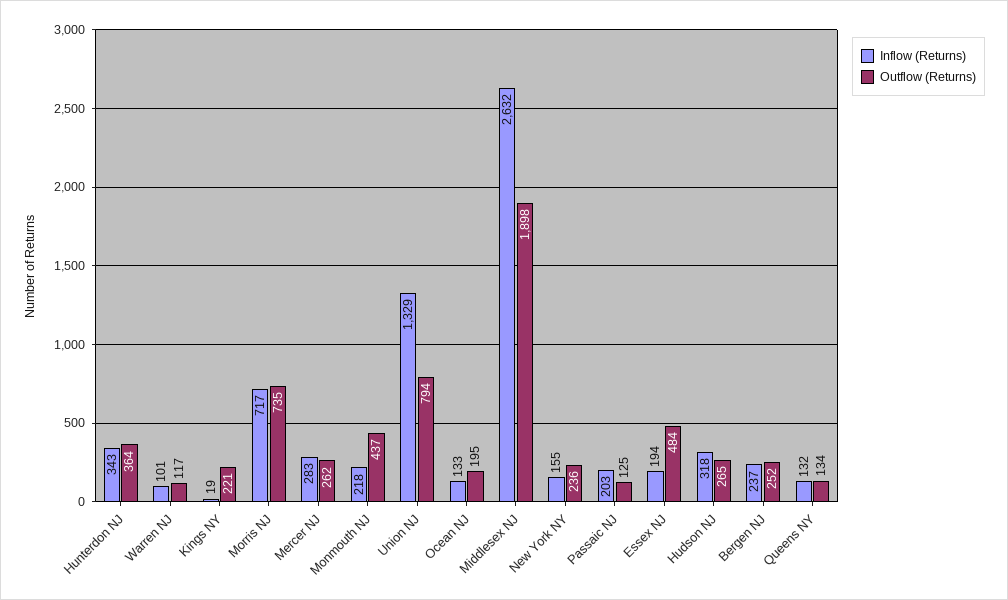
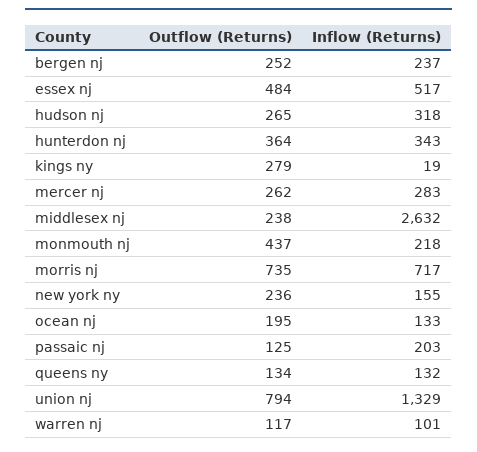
  {
    "Inflow (Returns)": {
      "Hunterdon NJ": 343,
      "Warren NJ": 101,
      "Kings NY": 19,
      "Morris NJ": 717,
      "Mercer NJ": 283,
      "Monmouth NJ": 218,
      "Union NJ": 1329,
      "Ocean NJ": 133,
      "Middlesex NJ": 2632,
      "New York NY": 155,
      "Passaic NJ": 203,
-     "Essex NJ": 194,
+     "Essex NJ": 517,
      "Hudson NJ": 318,
      "Bergen NJ": 237,
      "Queens NY": 132
    },
    "Outflow (Returns)": {
      "Hunterdon NJ": 364,
      "Warren NJ": 117,
-     "Kings NY": 221,
+     "Kings NY": 279,
      "Morris NJ": 735,
      "Mercer NJ": 262,
      "Monmouth NJ": 437,
      "Union NJ": 794,
      "Ocean NJ": 195,
-     "Middlesex NJ": 1898,
+     "Middlesex NJ": 238,
      "New York NY": 236,
      "Passaic NJ": 125,
      "Essex NJ": 484,
      "Hudson NJ": 265,
      "Bergen NJ": 252,
      "Queens NY": 134
    }
  }

